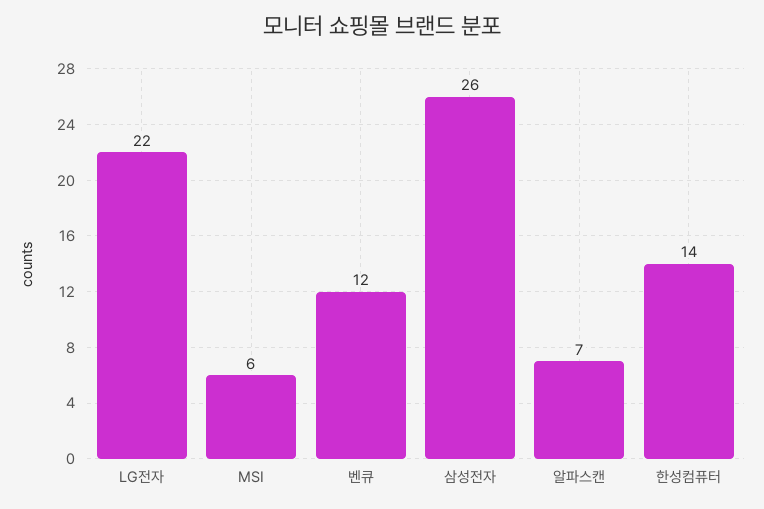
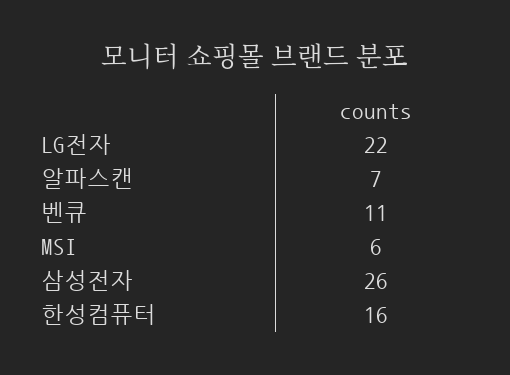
  {
    "LG전자": 22,
    "MSI": 6,
-   "벤큐": 12,
+   "벤큐": 11,
    "삼성전자": 26,
    "알파스캔": 7,
-   "한성컴퓨터": 14
+   "한성컴퓨터": 16
  }

